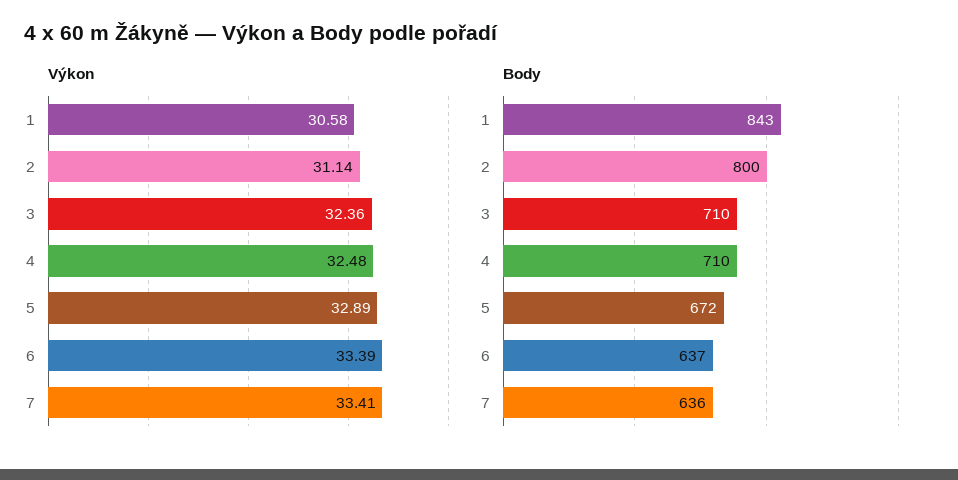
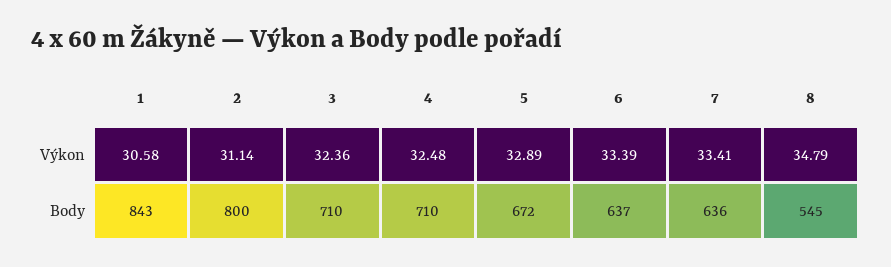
  {
    "Výkon": {
      "1": 30.58,
      "2": 31.14,
      "3": 32.36,
      "4": 32.48,
      "5": 32.89,
      "6": 33.39,
-     "7": 33.41
+     "7": 33.41,
+     "8": 34.79
    },
    "Body": {
      "1": 843,
      "2": 800,
      "3": 710,
      "4": 710,
      "5": 672,
      "6": 637,
-     "7": 636
+     "7": 636,
+     "8": 545
    }
  }

